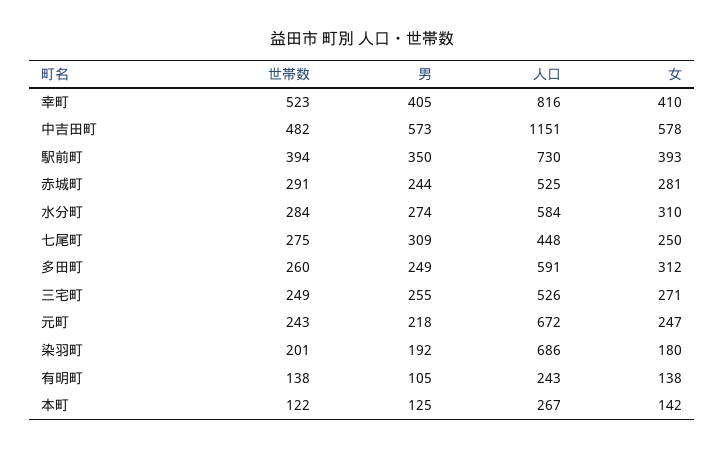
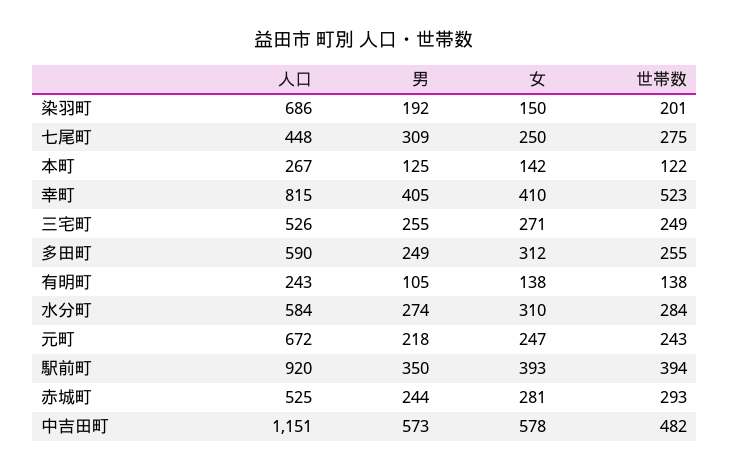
  {
    "世帯数": {
      "幸町": 523,
      "中吉田町": 482,
      "駅前町": 394,
-     "赤城町": 291,
+     "赤城町": 293,
      "水分町": 284,
      "七尾町": 275,
-     "多田町": 260,
+     "多田町": 255,
      "三宅町": 249,
      "元町": 243,
      "染羽町": 201,
      "有明町": 138,
      "本町": 122
    },
    "男": {
      "幸町": 405,
      "中吉田町": 573,
      "駅前町": 350,
      "赤城町": 244,
      "水分町": 274,
      "七尾町": 309,
      "多田町": 249,
      "三宅町": 255,
      "元町": 218,
      "染羽町": 192,
      "有明町": 105,
      "本町": 125
    },
    "人口": {
-     "幸町": 816,
+     "幸町": 815,
      "中吉田町": 1151,
-     "駅前町": 730,
+     "駅前町": 920,
      "赤城町": 525,
      "水分町": 584,
      "七尾町": 448,
-     "多田町": 591,
+     "多田町": 590,
      "三宅町": 526,
      "元町": 672,
      "染羽町": 686,
      "有明町": 243,
      "本町": 267
    },
    "女": {
      "幸町": 410,
      "中吉田町": 578,
      "駅前町": 393,
      "赤城町": 281,
      "水分町": 310,
      "七尾町": 250,
      "多田町": 312,
      "三宅町": 271,
      "元町": 247,
-     "染羽町": 180,
+     "染羽町": 150,
      "有明町": 138,
      "本町": 142
    }
  }

